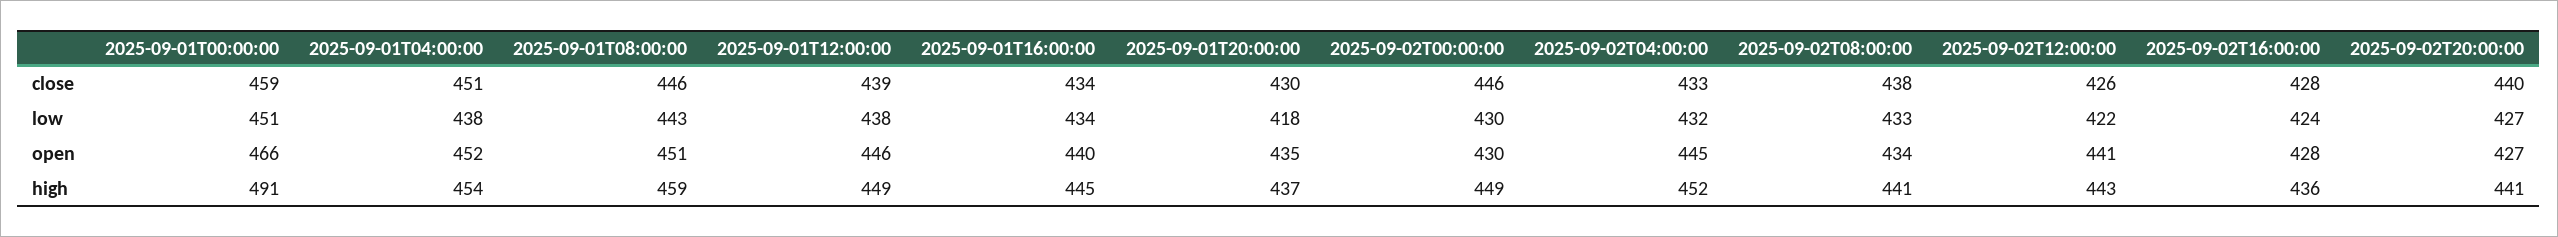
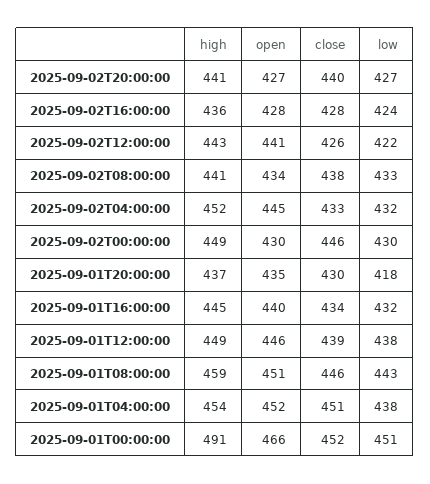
  {
    "2025-09-01T00:00:00": {
-     "close": 459,
+     "close": 452,
      "low": 451,
      "open": 466,
      "high": 491
    },
    "2025-09-01T04:00:00": {
      "close": 451,
      "low": 438,
      "open": 452,
      "high": 454
    },
    "2025-09-01T08:00:00": {
      "close": 446,
      "low": 443,
      "open": 451,
      "high": 459
    },
    "2025-09-01T12:00:00": {
      "close": 439,
      "low": 438,
      "open": 446,
      "high": 449
    },
    "2025-09-01T16:00:00": {
      "close": 434,
-     "low": 434,
+     "low": 432,
      "open": 440,
      "high": 445
    },
    "2025-09-01T20:00:00": {
      "close": 430,
      "low": 418,
      "open": 435,
      "high": 437
    },
    "2025-09-02T00:00:00": {
      "close": 446,
      "low": 430,
      "open": 430,
      "high": 449
    },
    "2025-09-02T04:00:00": {
      "close": 433,
      "low": 432,
      "open": 445,
      "high": 452
    },
    "2025-09-02T08:00:00": {
      "close": 438,
      "low": 433,
      "open": 434,
      "high": 441
    },
    "2025-09-02T12:00:00": {
      "close": 426,
      "low": 422,
      "open": 441,
      "high": 443
    },
    "2025-09-02T16:00:00": {
      "close": 428,
      "low": 424,
      "open": 428,
      "high": 436
    },
    "2025-09-02T20:00:00": {
      "close": 440,
      "low": 427,
      "open": 427,
      "high": 441
    }
  }

